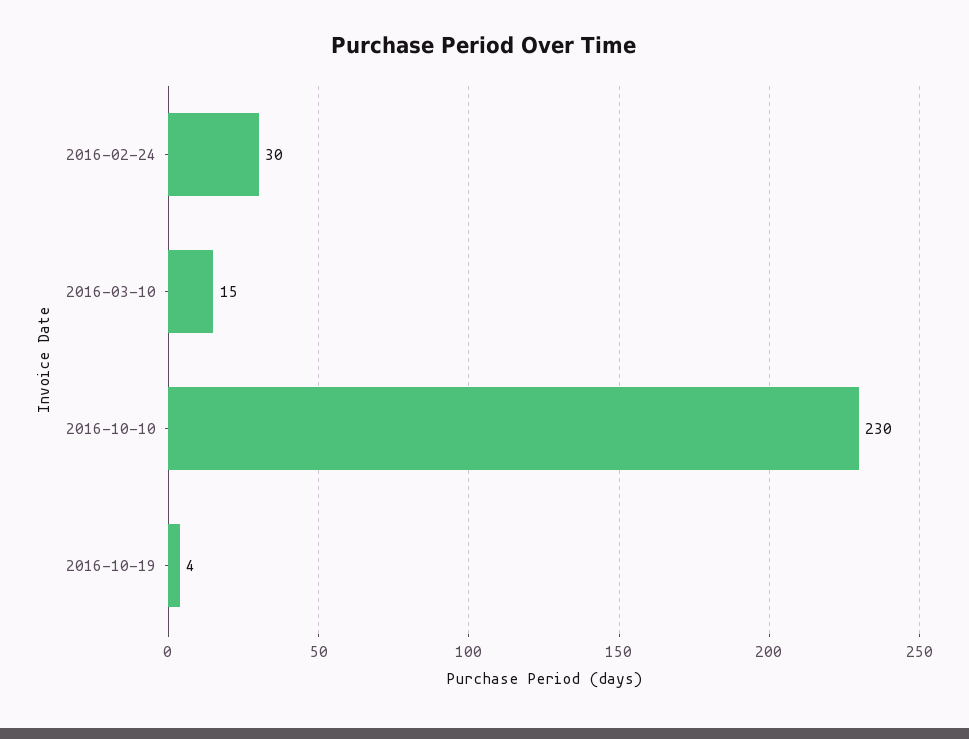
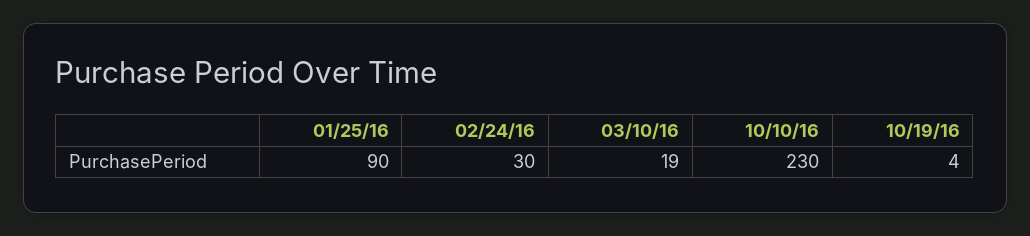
  {
    "2016-02-24": 30,
-   "2016-03-10": 15,
+   "2016-03-10": 19,
    "2016-10-10": 230,
-   "2016-10-19": 4
+   "2016-10-19": 4,
+   "01/25/16": 90
  }

